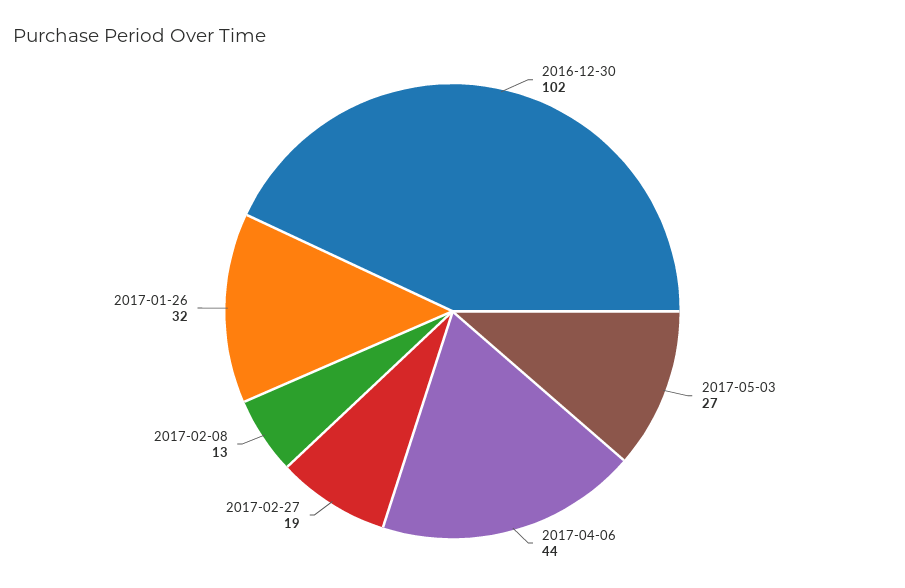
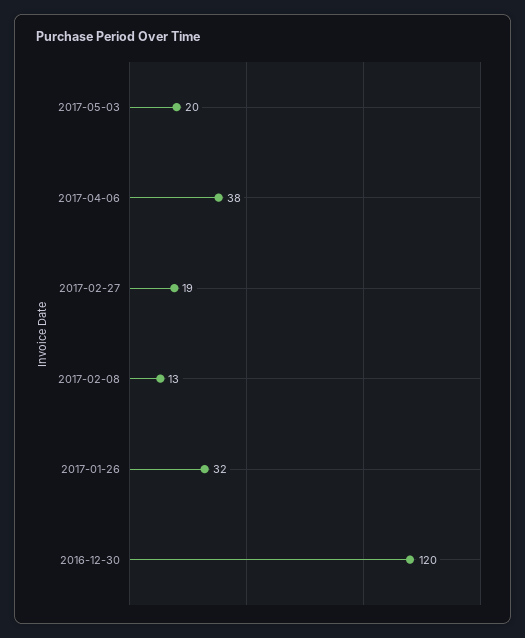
  {
-   "2016-12-30": 102,
+   "2016-12-30": 120,
-   "2017-05-03": 27,
+   "2017-05-03": 20,
-   "2017-04-06": 44,
+   "2017-04-06": 38,
    "2017-02-27": 19,
    "2017-02-08": 13,
    "2017-01-26": 32
  }

